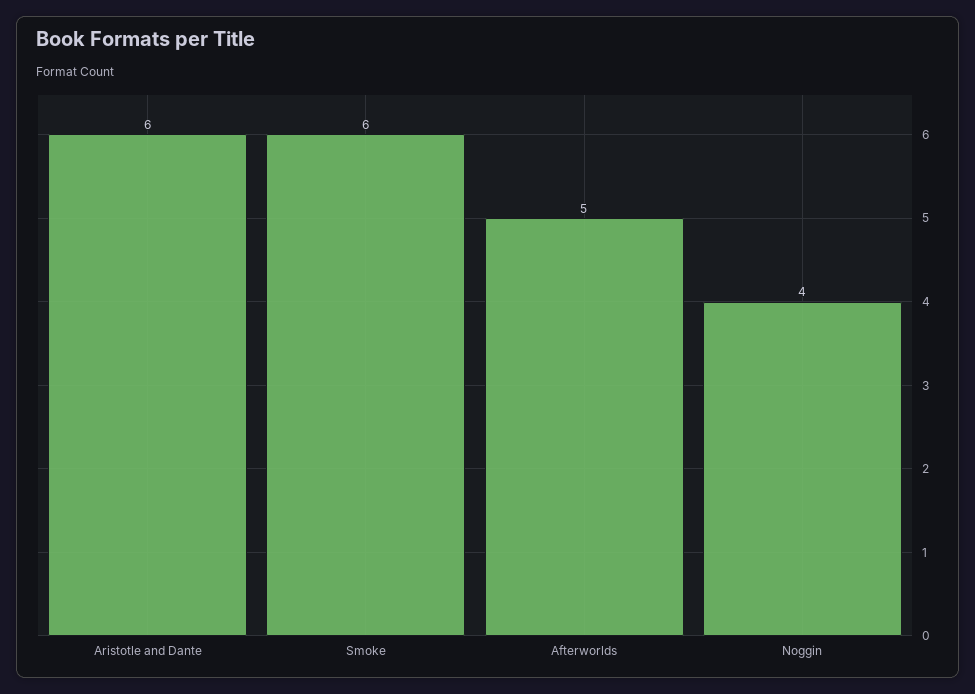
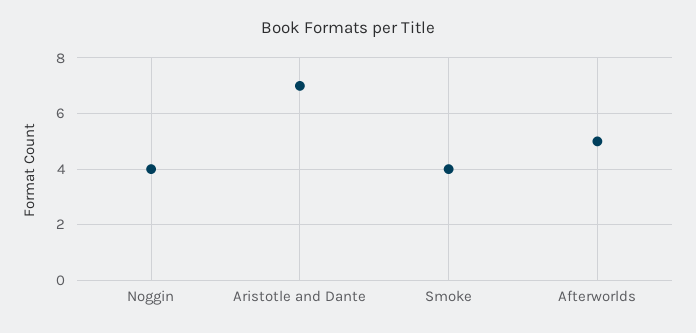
  {
-   "Aristotle and Dante": 6,
+   "Aristotle and Dante": 7,
-   "Smoke": 6,
+   "Smoke": 4,
    "Afterworlds": 5,
    "Noggin": 4
  }

